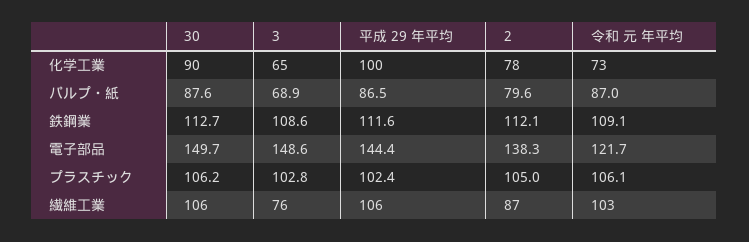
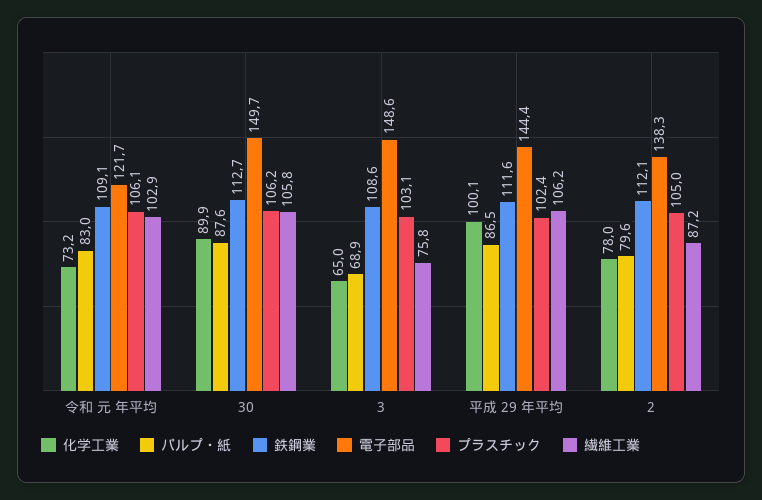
  {
    "化学工業": {
      "30": 89.9,
      "3": 65,
      "平成 29 年平均": 100.1,
      "2": 78,
      "令和 元 年平均": 73.2
    },
    "パルプ・紙": {
      "30": 87.6,
      "3": 68.9,
      "平成 29 年平均": 86.5,
      "2": 79.6,
-     "令和 元 年平均": 87
+     "令和 元 年平均": 83
    },
    "鉄鋼業": {
      "30": 112.7,
      "3": 108.6,
      "平成 29 年平均": 111.6,
      "2": 112.1,
      "令和 元 年平均": 109.1
    },
    "電子部品": {
      "30": 149.7,
      "3": 148.6,
      "平成 29 年平均": 144.4,
      "2": 138.3,
      "令和 元 年平均": 121.7
    },
    "プラスチック": {
      "30": 106.2,
-     "3": 102.8,
+     "3": 103.1,
      "平成 29 年平均": 102.4,
      "2": 105,
      "令和 元 年平均": 106.1
    },
    "繊維工業": {
      "30": 105.8,
      "3": 75.8,
      "平成 29 年平均": 106.2,
      "2": 87.2,
      "令和 元 年平均": 102.9
    }
  }

